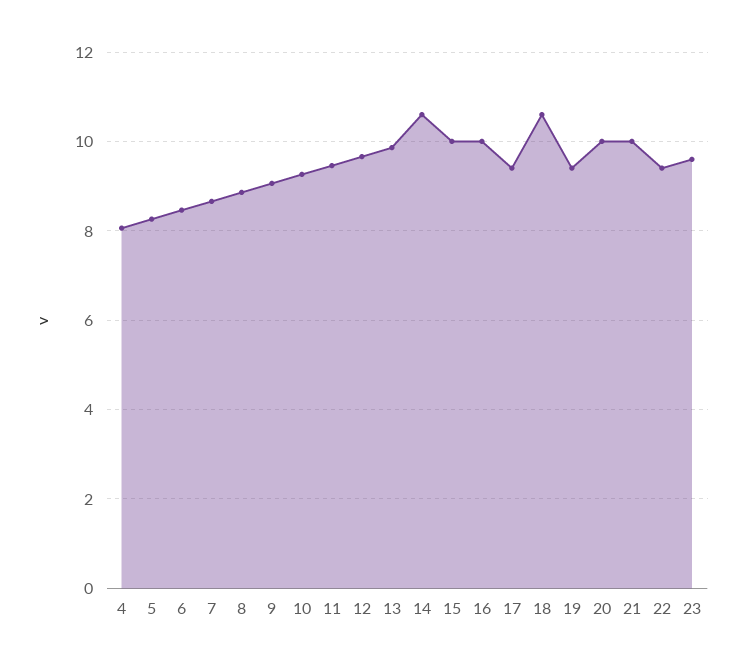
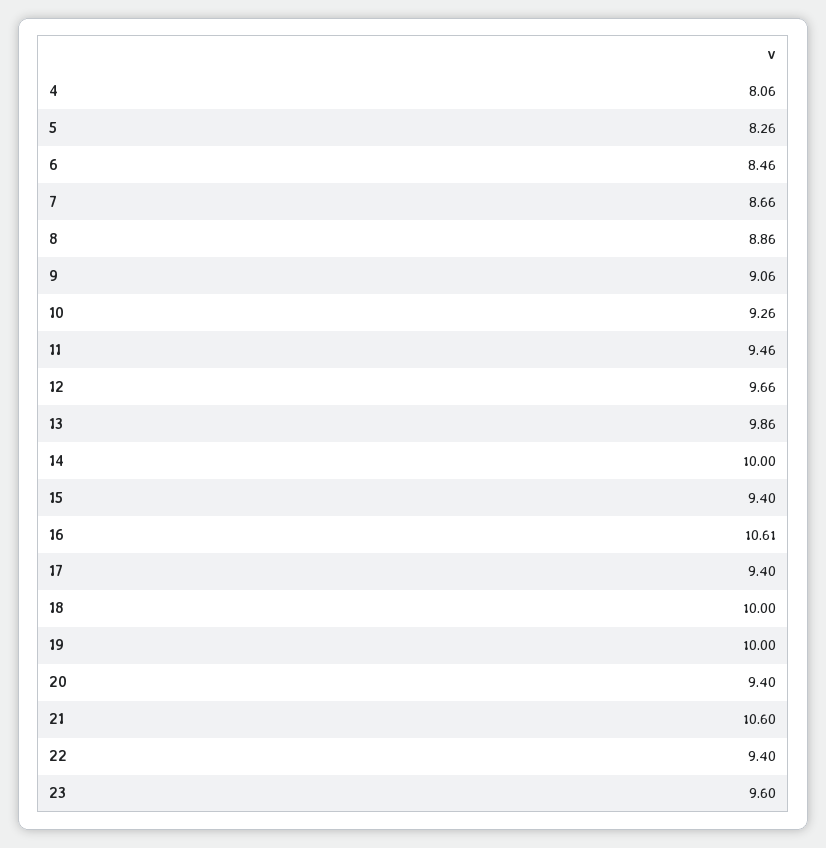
  {
    "4": 8.06,
    "5": 8.26,
    "6": 8.46,
    "7": 8.66,
    "8": 8.86,
    "9": 9.06,
    "10": 9.26,
    "11": 9.46,
    "12": 9.66,
    "13": 9.86,
-   "14": 10.6,
+   "14": 10,
-   "15": 10,
+   "15": 9.4,
-   "16": 10,
+   "16": 10.61,
    "17": 9.4,
-   "18": 10.6,
+   "18": 10,
-   "19": 9.4,
+   "19": 10,
-   "20": 10,
+   "20": 9.4,
-   "21": 10,
+   "21": 10.6,
    "22": 9.4,
    "23": 9.6
  }

